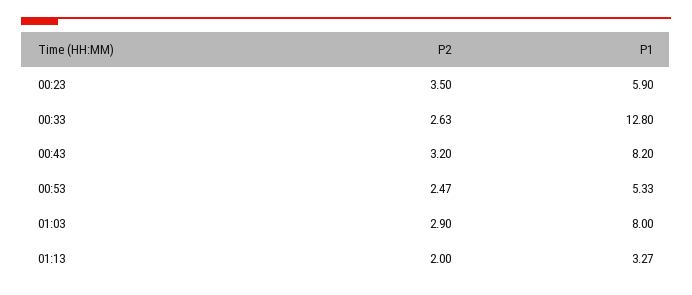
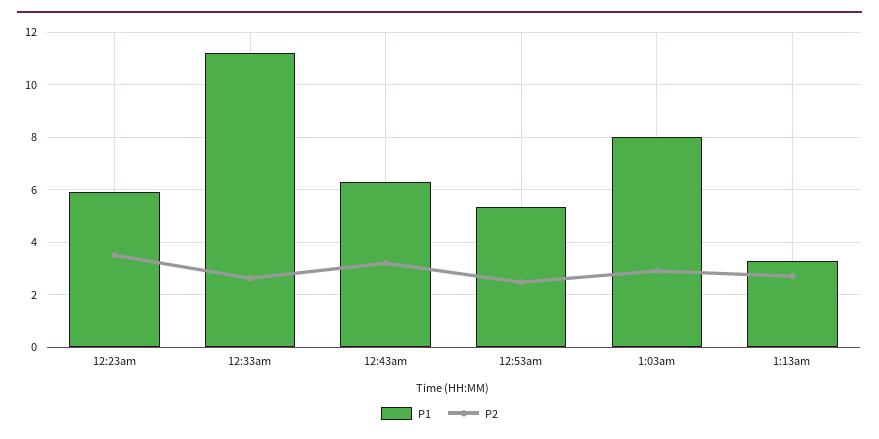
  {
    "P2": {
      "00:23": 3.5,
      "00:33": 2.63,
      "00:43": 3.2,
      "00:53": 2.47,
      "01:03": 2.9,
-     "01:13": 2
+     "01:13": 2.75
    },
    "P1": {
      "00:23": 5.9,
-     "00:33": 12.8,
+     "00:33": 11.25,
-     "00:43": 8.2,
+     "00:43": 6.25,
      "00:53": 5.33,
      "01:03": 8,
      "01:13": 3.27
    }
  }

